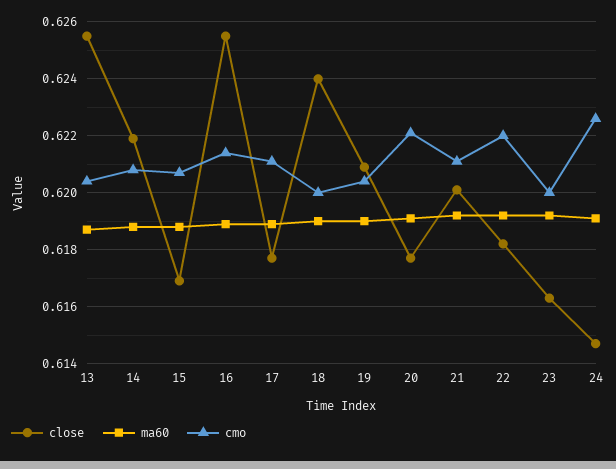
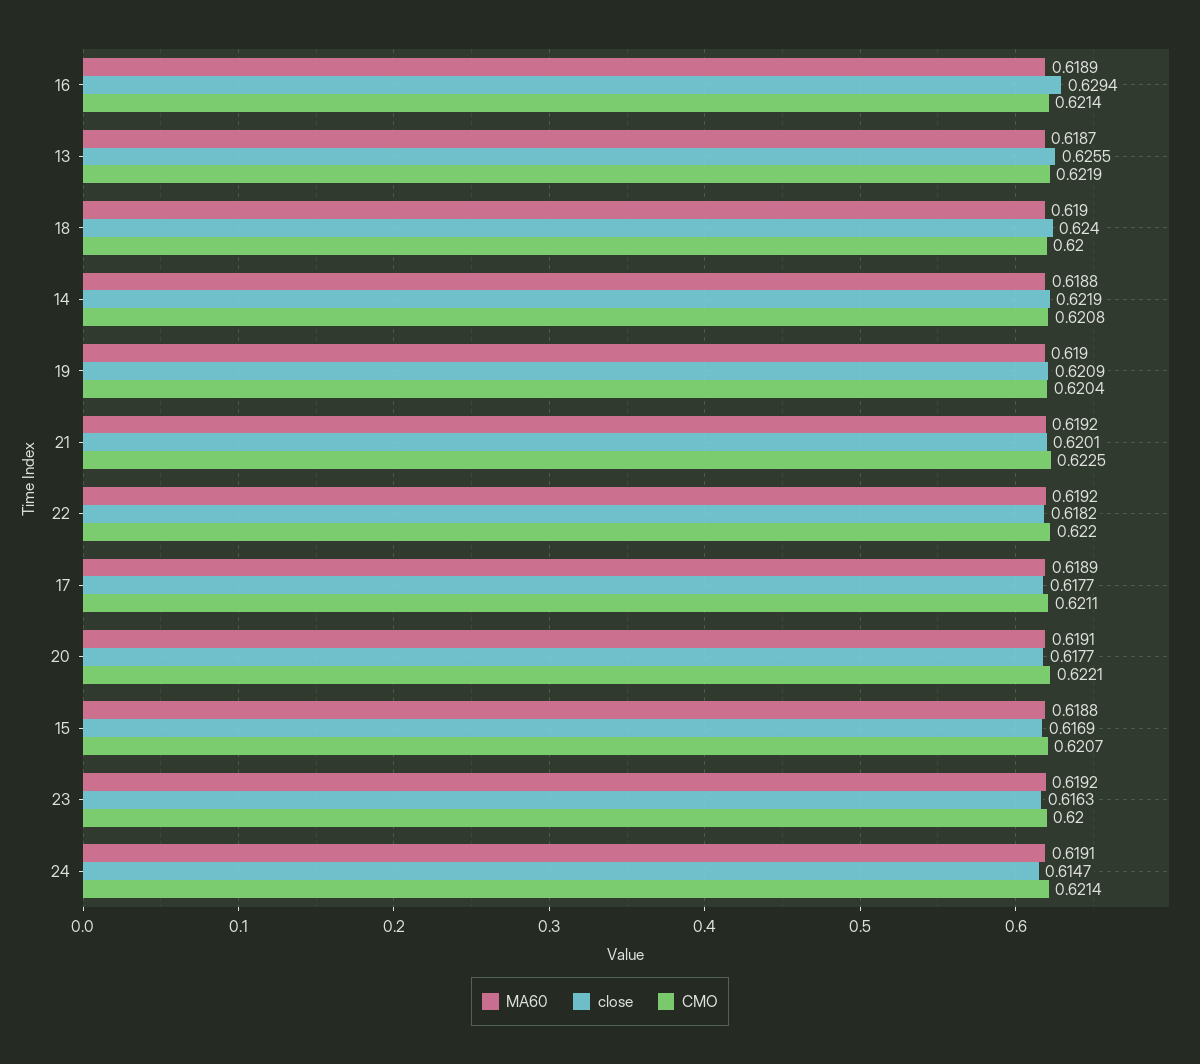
  {
    "close": {
      "13": 0.6255,
      "14": 0.6219,
      "15": 0.6169,
-     "16": 0.6255,
+     "16": 0.6294,
      "17": 0.6177,
      "18": 0.624,
      "19": 0.6209,
      "20": 0.6177,
      "21": 0.6201,
      "22": 0.6182,
      "23": 0.6163,
      "24": 0.6147
    },
    "ma60": {
      "13": 0.6187,
      "14": 0.6188,
      "15": 0.6188,
      "16": 0.6189,
      "17": 0.6189,
      "18": 0.619,
      "19": 0.619,
      "20": 0.6191,
      "21": 0.6192,
      "22": 0.6192,
      "23": 0.6192,
      "24": 0.6191
    },
    "cmo": {
-     "13": 0.6205,
+     "13": 0.6219,
      "14": 0.6208,
      "15": 0.6207,
      "16": 0.6214,
      "17": 0.6211,
      "18": 0.62,
      "19": 0.6204,
      "20": 0.6221,
-     "21": 0.621,
+     "21": 0.6225,
      "22": 0.622,
      "23": 0.62,
-     "24": 0.6225
+     "24": 0.6214
    }
  }

